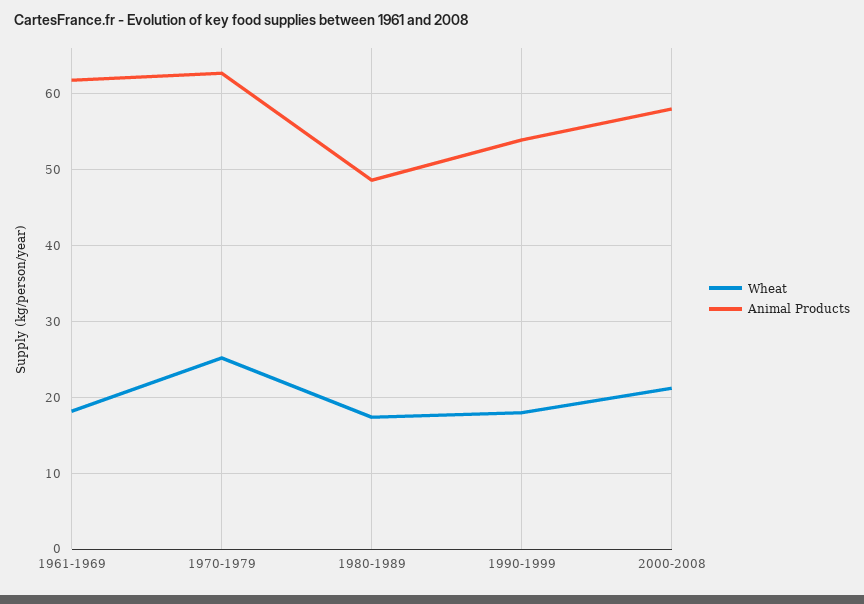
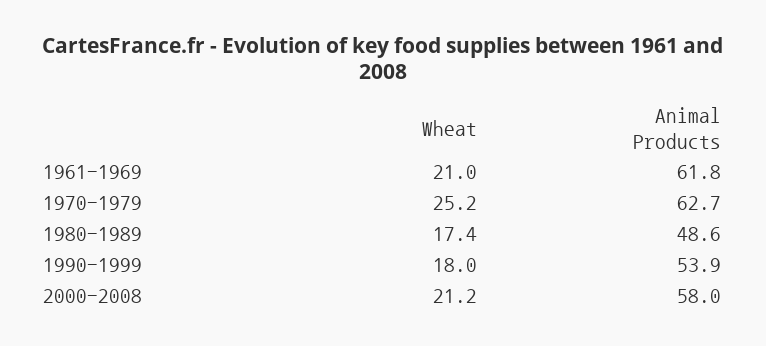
  {
    "Wheat": {
-     "1961-1969": 18,
+     "1961-1969": 21,
      "1970-1979": 25.2,
      "1980-1989": 17.4,
      "1990-1999": 18,
      "2000-2008": 21.2
    },
    "Animal Products": {
      "1961-1969": 61.8,
      "1970-1979": 62.7,
      "1980-1989": 48.6,
      "1990-1999": 53.9,
      "2000-2008": 58
    }
  }

